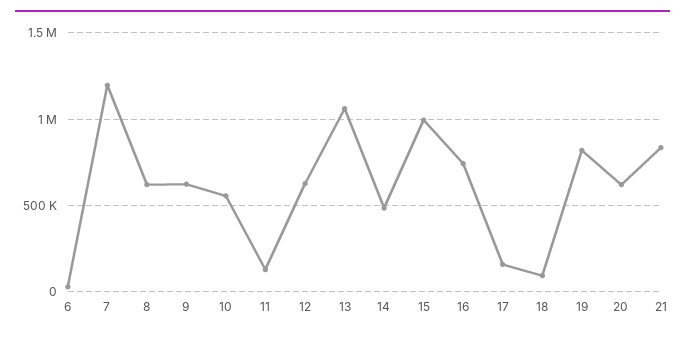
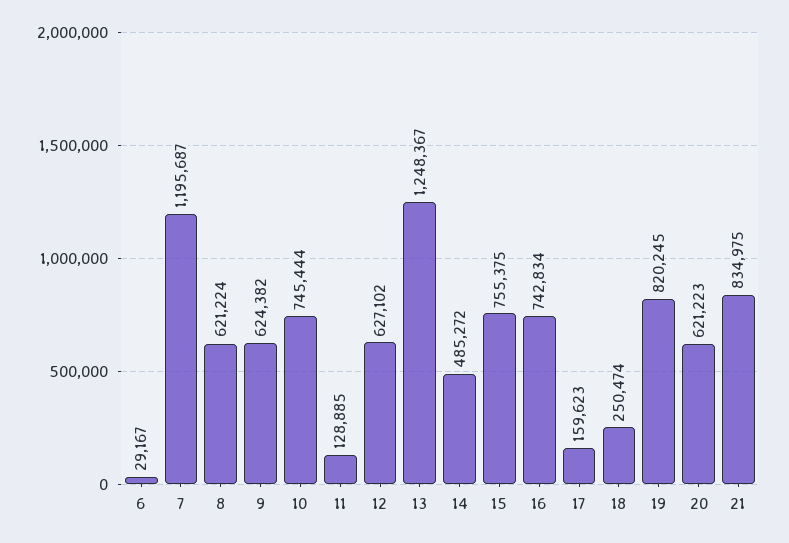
  {
    "6": 29167,
    "7": 1195687,
    "8": 621224,
    "9": 624382,
-   "10": 550000,
+   "10": 745444,
    "11": 128885,
    "12": 627102,
-   "13": 1050000,
+   "13": 1248367,
    "14": 485272,
-   "15": 1000000,
+   "15": 755375,
    "16": 742834,
    "17": 159623,
-   "18": 100000,
+   "18": 250474,
    "19": 820245,
    "20": 621223,
    "21": 834975
  }

